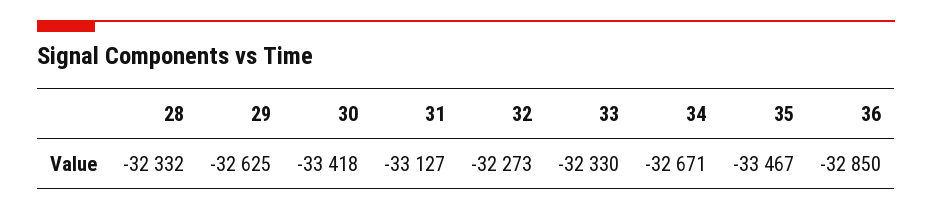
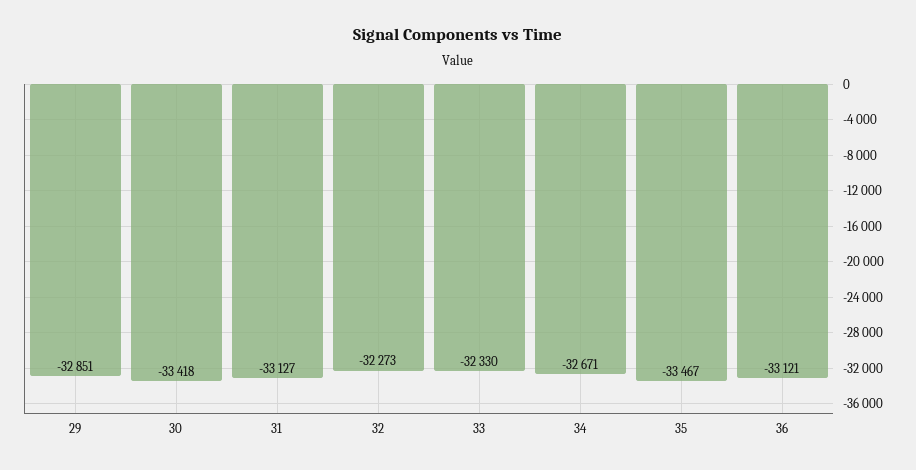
  {
-   "28": -32332,
-   "29": -32625,
+   "29": -32851,
    "30": -33418,
    "31": -33127,
    "32": -32273,
    "33": -32330,
    "34": -32671,
    "35": -33467,
-   "36": -32850
+   "36": -33121
  }

